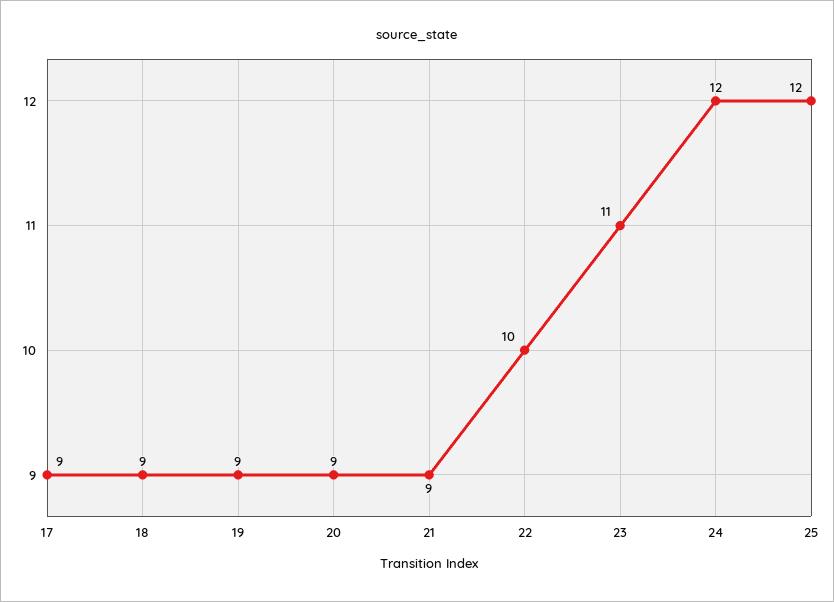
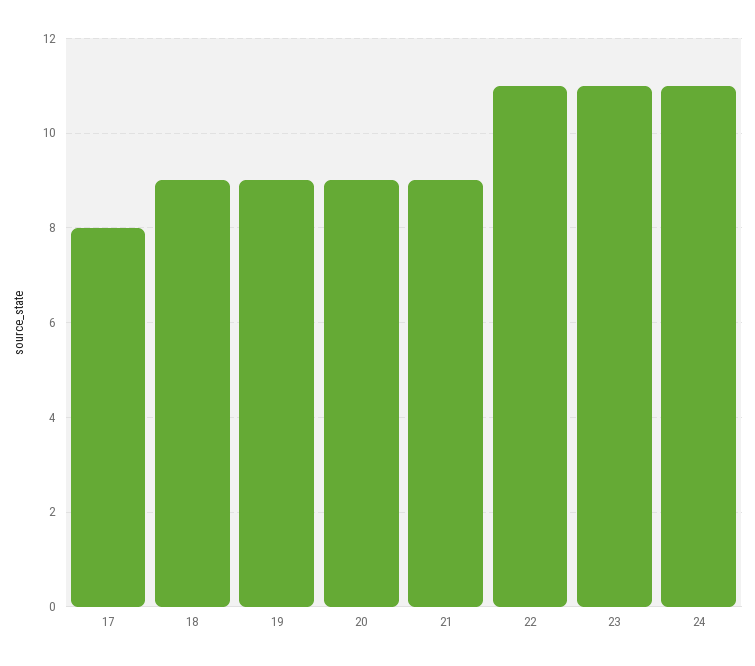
  {
-   "17": 9,
+   "17": 8,
    "18": 9,
    "19": 9,
    "20": 9,
    "21": 9,
-   "22": 10,
+   "22": 11,
    "23": 11,
-   "24": 12,
+   "24": 11
-   "25": 12
  }

